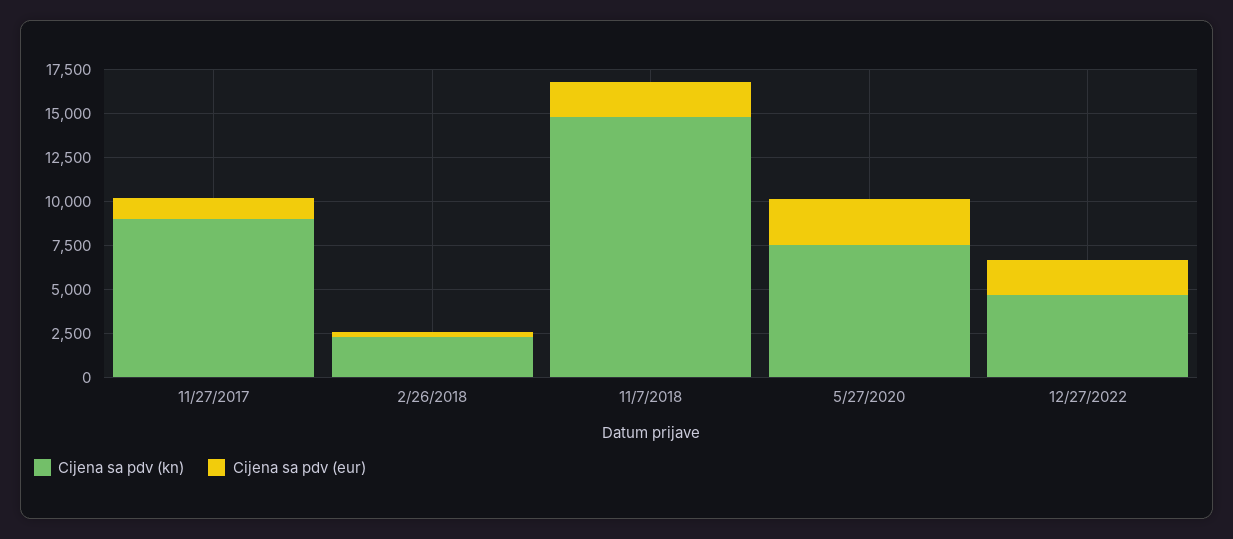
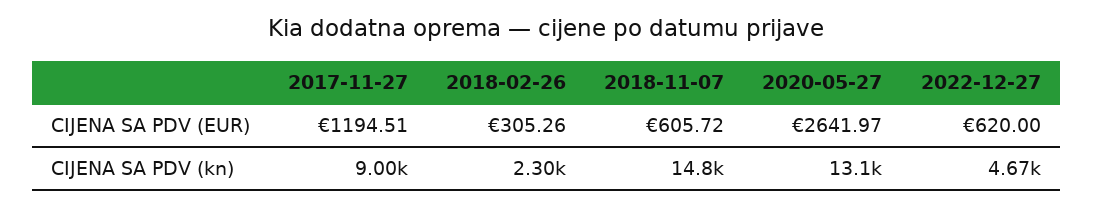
  {
    "Cijena sa pdv (kn)": {
      "11/27/2017": 9000,
      "2/26/2018": 2300,
      "11/7/2018": 14800,
-     "5/27/2020": 7500,
+     "5/27/2020": 13100,
      "12/27/2022": 4670
    },
    "Cijena sa pdv (eur)": {
      "11/27/2017": 1194.51,
      "2/26/2018": 305.26,
-     "11/7/2018": 2000,
+     "11/7/2018": 605.72,
      "5/27/2020": 2641.97,
-     "12/27/2022": 2000
+     "12/27/2022": 620
    }
  }

